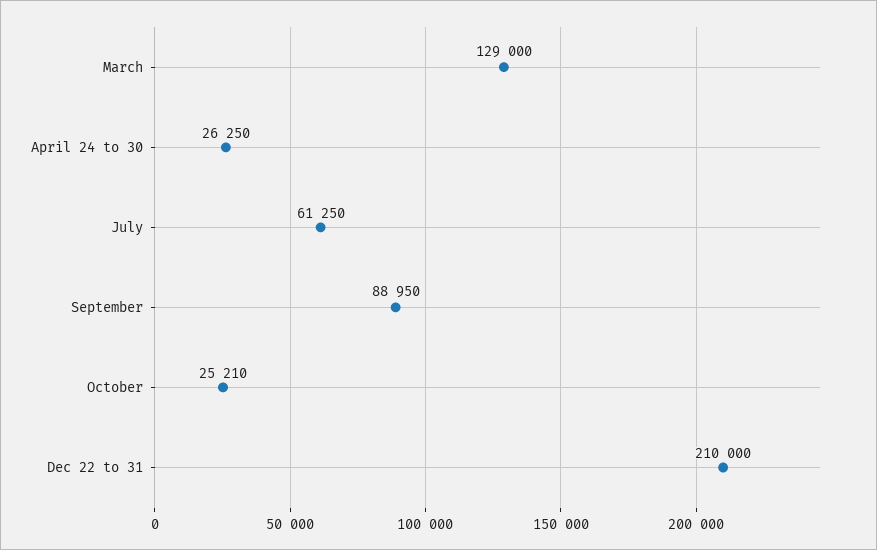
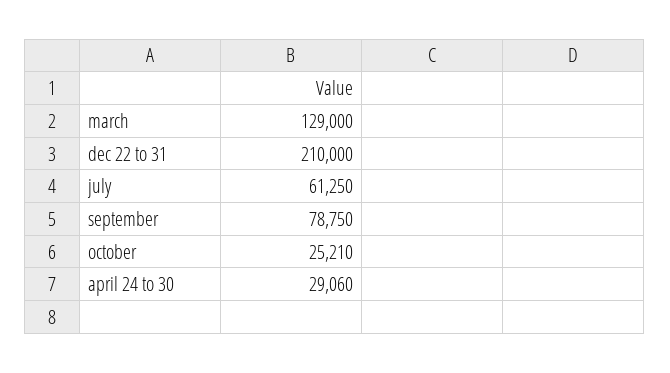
  {
    "March": 129000,
-   "April 24 to 30": 26250,
+   "April 24 to 30": 29060,
    "July": 61250,
-   "September": 88950,
+   "September": 78750,
    "October": 25210,
    "Dec 22 to 31": 210000
  }

